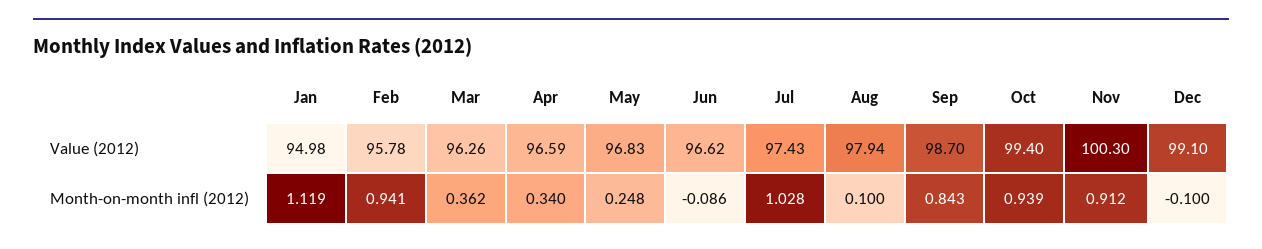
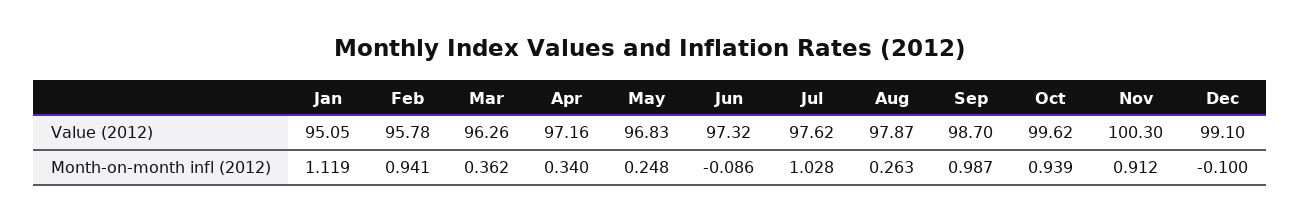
  {
    "Jan": {
-     "Value (2012)": 94.98,
+     "Value (2012)": 95.05,
      "Month-on-month infl (2012)": 1.119
    },
    "Feb": {
      "Value (2012)": 95.78,
      "Month-on-month infl (2012)": 0.941
    },
    "Mar": {
      "Value (2012)": 96.26,
      "Month-on-month infl (2012)": 0.362
    },
    "Apr": {
-     "Value (2012)": 96.59,
+     "Value (2012)": 97.16,
      "Month-on-month infl (2012)": 0.34
    },
    "May": {
      "Value (2012)": 96.83,
      "Month-on-month infl (2012)": 0.248
    },
    "Jun": {
-     "Value (2012)": 96.62,
+     "Value (2012)": 97.32,
      "Month-on-month infl (2012)": -0.086
    },
    "Jul": {
-     "Value (2012)": 97.43,
+     "Value (2012)": 97.62,
      "Month-on-month infl (2012)": 1.028
    },
    "Aug": {
-     "Value (2012)": 97.94,
+     "Value (2012)": 97.87,
-     "Month-on-month infl (2012)": 0.1
+     "Month-on-month infl (2012)": 0.263
    },
    "Sep": {
      "Value (2012)": 98.7,
-     "Month-on-month infl (2012)": 0.843
+     "Month-on-month infl (2012)": 0.987
    },
    "Oct": {
-     "Value (2012)": 99.4,
+     "Value (2012)": 99.62,
      "Month-on-month infl (2012)": 0.939
    },
    "Nov": {
      "Value (2012)": 100.3,
      "Month-on-month infl (2012)": 0.912
    },
    "Dec": {
      "Value (2012)": 99.1,
      "Month-on-month infl (2012)": -0.1
    }
  }

